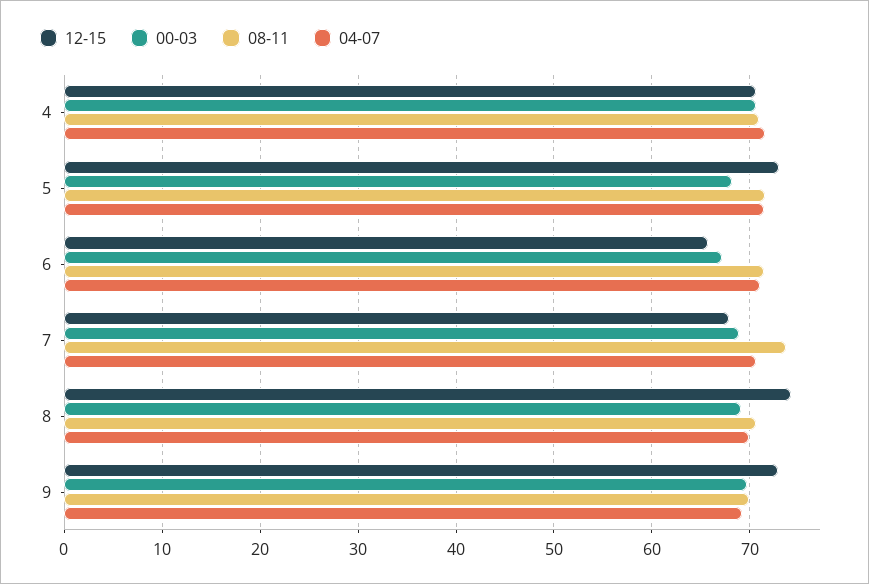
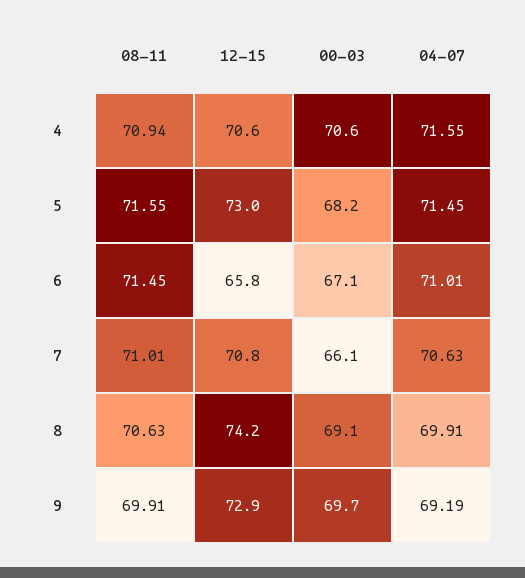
  {
    "12-15": {
      "4": 70.6,
      "5": 73,
      "6": 65.8,
-     "7": 68,
+     "7": 70.8,
      "8": 74.2,
      "9": 72.9
    },
    "00-03": {
      "4": 70.6,
      "5": 68.2,
      "6": 67.1,
-     "7": 69,
+     "7": 66.1,
      "8": 69.1,
      "9": 69.7
    },
    "08-11": {
      "4": 70.94,
      "5": 71.55,
      "6": 71.45,
-     "7": 74,
+     "7": 71.01,
      "8": 70.63,
      "9": 69.91
    },
    "04-07": {
      "4": 71.55,
      "5": 71.45,
      "6": 71.01,
      "7": 70.63,
      "8": 69.91,
      "9": 69.19
    }
  }

